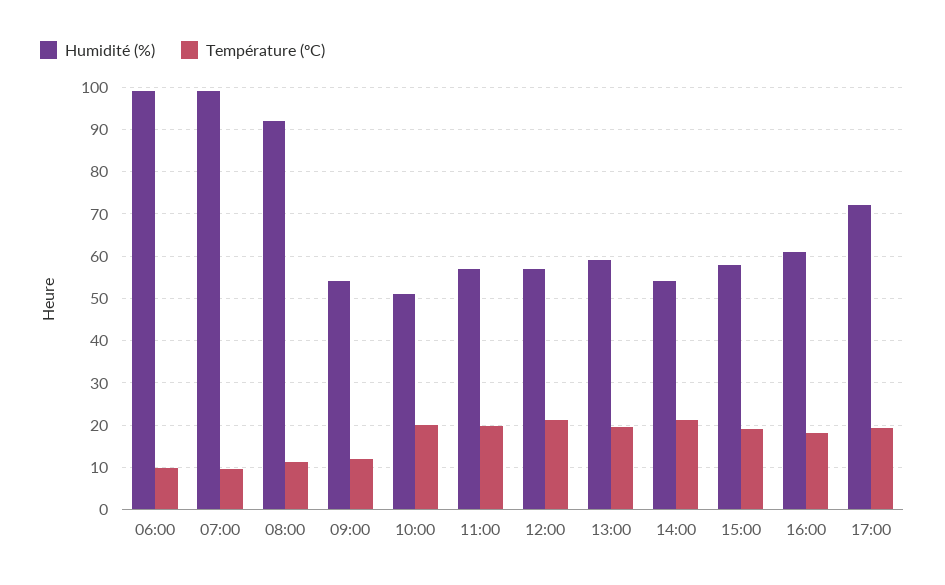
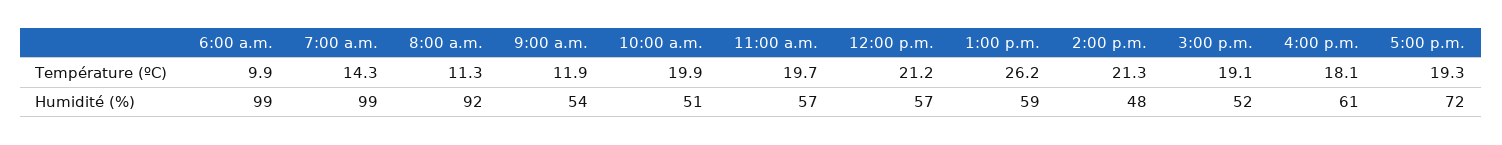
  {
    "Humidité (%)": {
      "06:00": 99,
      "07:00": 99,
      "08:00": 92,
      "09:00": 54,
      "10:00": 51,
      "11:00": 57,
      "12:00": 57,
      "13:00": 59,
-     "14:00": 54,
+     "14:00": 48,
-     "15:00": 58,
+     "15:00": 52,
      "16:00": 61,
      "17:00": 72
    },
    "Température (ºC)": {
      "06:00": 9.9,
-     "07:00": 10,
+     "07:00": 14.3,
      "08:00": 11.3,
      "09:00": 11.9,
      "10:00": 19.9,
      "11:00": 19.7,
      "12:00": 21.2,
-     "13:00": 20,
+     "13:00": 26.2,
      "14:00": 21.3,
      "15:00": 19.1,
      "16:00": 18.1,
      "17:00": 19.3
    }
  }

